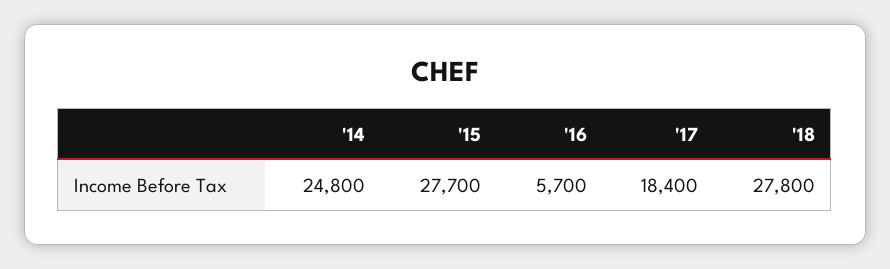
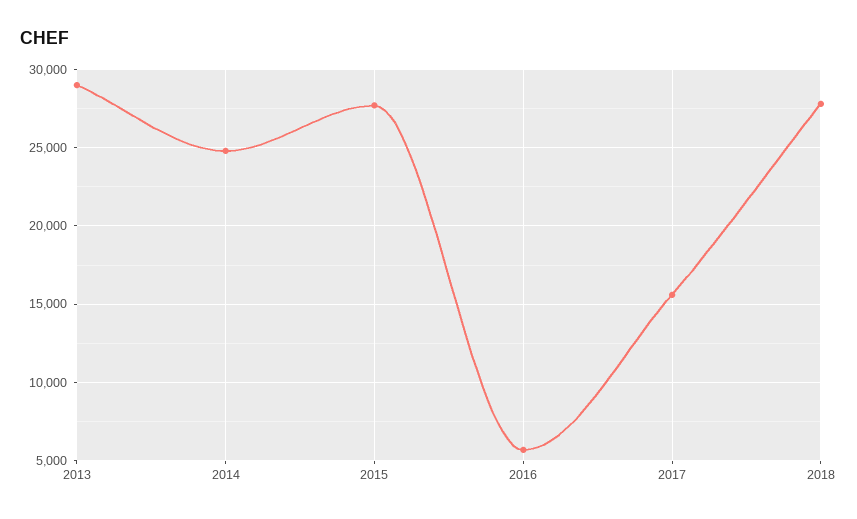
  {
    "'14": 24800,
    "'15": 27700,
    "'16": 5700,
-   "'17": 18400,
+   "'17": 15500,
-   "'18": 27800
+   "'18": 27800,
+   "2013": 29000
  }

